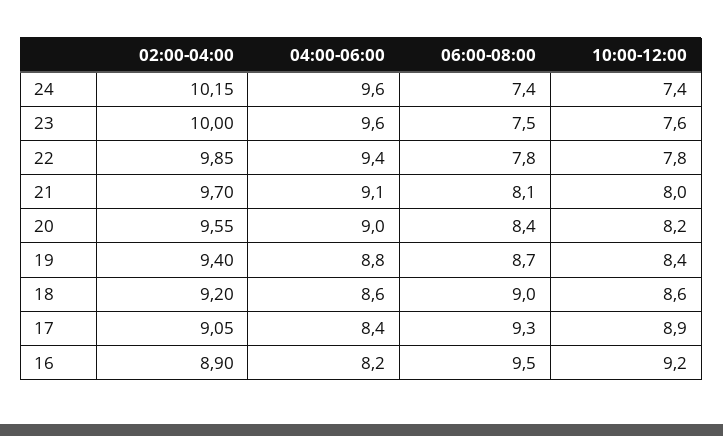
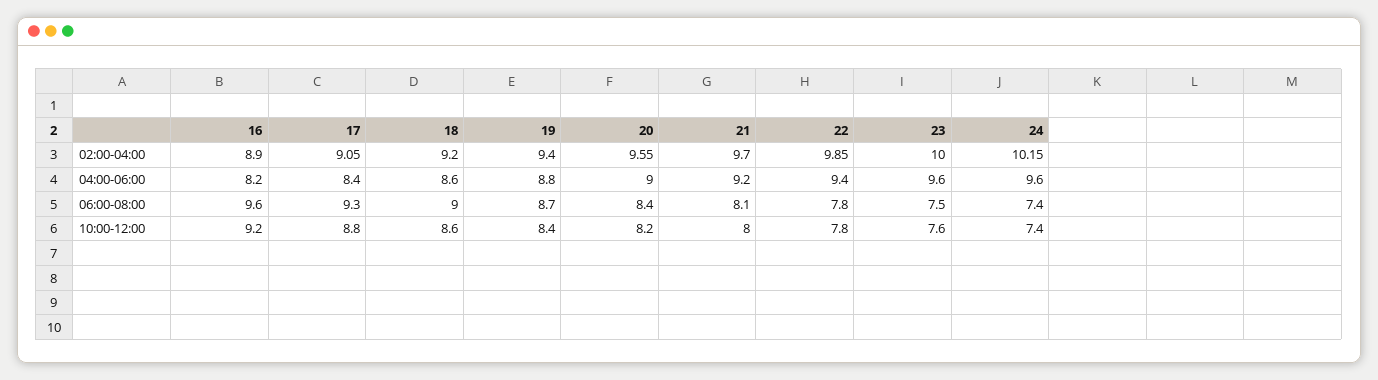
  {
    "02:00-04:00": {
      "24": 10.15,
      "23": 10,
      "22": 9.85,
      "21": 9.7,
      "20": 9.55,
      "19": 9.4,
      "18": 9.2,
      "17": 9.05,
      "16": 8.9
    },
    "04:00-06:00": {
      "24": 9.6,
      "23": 9.6,
      "22": 9.4,
-     "21": 9.1,
+     "21": 9.2,
      "20": 9,
      "19": 8.8,
      "18": 8.6,
      "17": 8.4,
      "16": 8.2
    },
    "06:00-08:00": {
      "24": 7.4,
      "23": 7.5,
      "22": 7.8,
      "21": 8.1,
      "20": 8.4,
      "19": 8.7,
      "18": 9,
      "17": 9.3,
-     "16": 9.5
+     "16": 9.6
    },
    "10:00-12:00": {
      "24": 7.4,
      "23": 7.6,
      "22": 7.8,
      "21": 8,
      "20": 8.2,
      "19": 8.4,
      "18": 8.6,
-     "17": 8.9,
+     "17": 8.8,
      "16": 9.2
    }
  }

